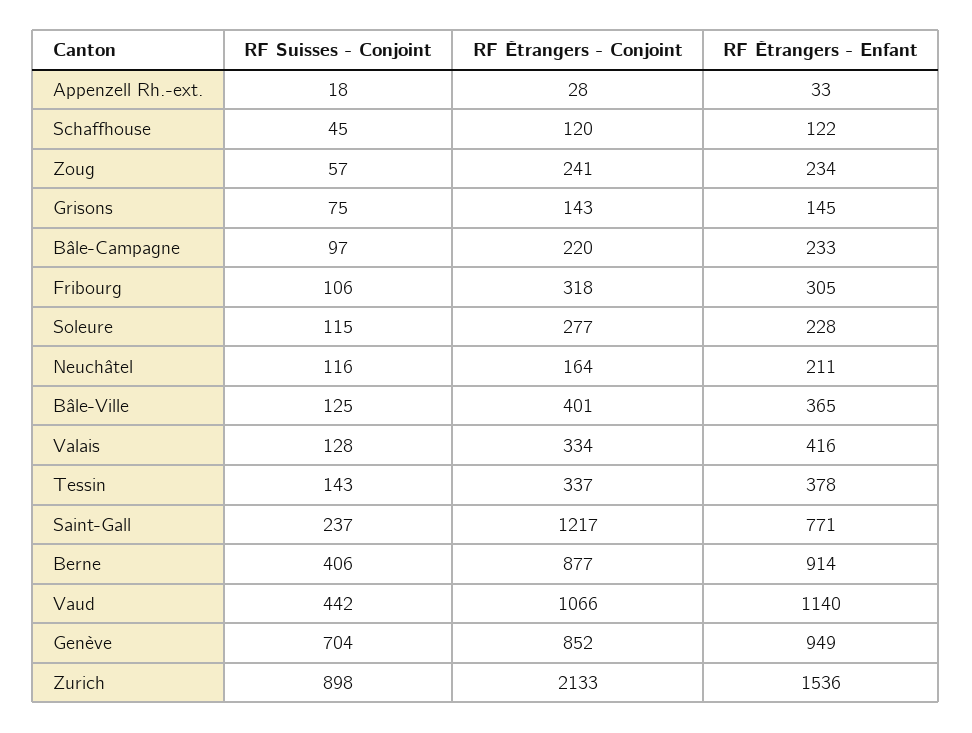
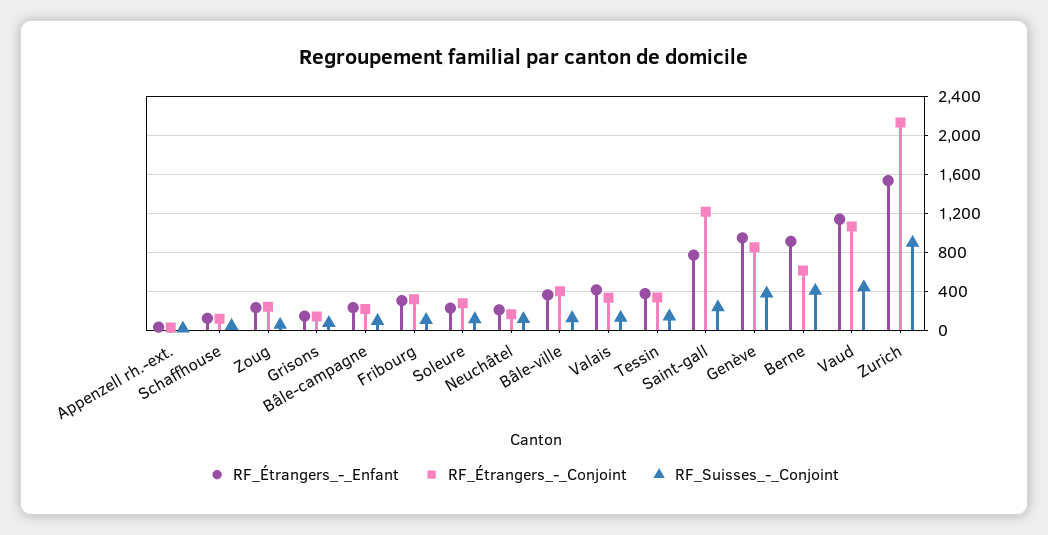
  {
    "RF Suisses - Conjoint": {
      "Appenzell Rh.-ext.": 18,
      "Schaffhouse": 45,
      "Zoug": 57,
      "Grisons": 75,
      "Bâle-Campagne": 97,
      "Fribourg": 106,
      "Soleure": 115,
      "Neuchâtel": 116,
      "Bâle-Ville": 125,
      "Valais": 128,
      "Tessin": 143,
      "Saint-Gall": 237,
      "Berne": 406,
      "Vaud": 442,
-     "Genève": 704,
+     "Genève": 400,
      "Zurich": 898
    },
    "RF Étrangers - Conjoint": {
      "Appenzell Rh.-ext.": 28,
      "Schaffhouse": 120,
      "Zoug": 241,
      "Grisons": 143,
      "Bâle-Campagne": 220,
      "Fribourg": 318,
      "Soleure": 277,
      "Neuchâtel": 164,
      "Bâle-Ville": 401,
      "Valais": 334,
      "Tessin": 337,
      "Saint-Gall": 1217,
-     "Berne": 877,
+     "Berne": 600,
      "Vaud": 1066,
      "Genève": 852,
      "Zurich": 2133
    },
    "RF Étrangers - Enfant": {
      "Appenzell Rh.-ext.": 33,
      "Schaffhouse": 122,
      "Zoug": 234,
      "Grisons": 145,
      "Bâle-Campagne": 233,
      "Fribourg": 305,
      "Soleure": 228,
      "Neuchâtel": 211,
      "Bâle-Ville": 365,
      "Valais": 416,
      "Tessin": 378,
      "Saint-Gall": 771,
      "Berne": 914,
      "Vaud": 1140,
      "Genève": 949,
      "Zurich": 1536
    }
  }

